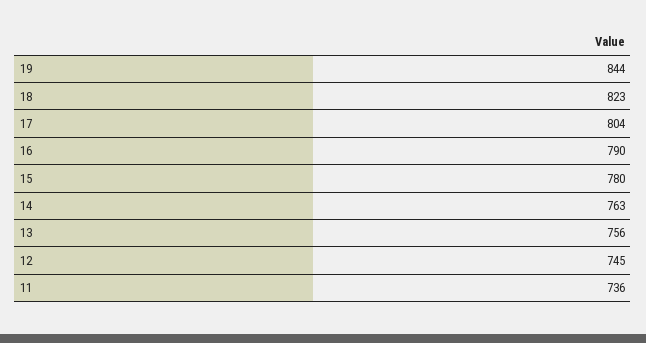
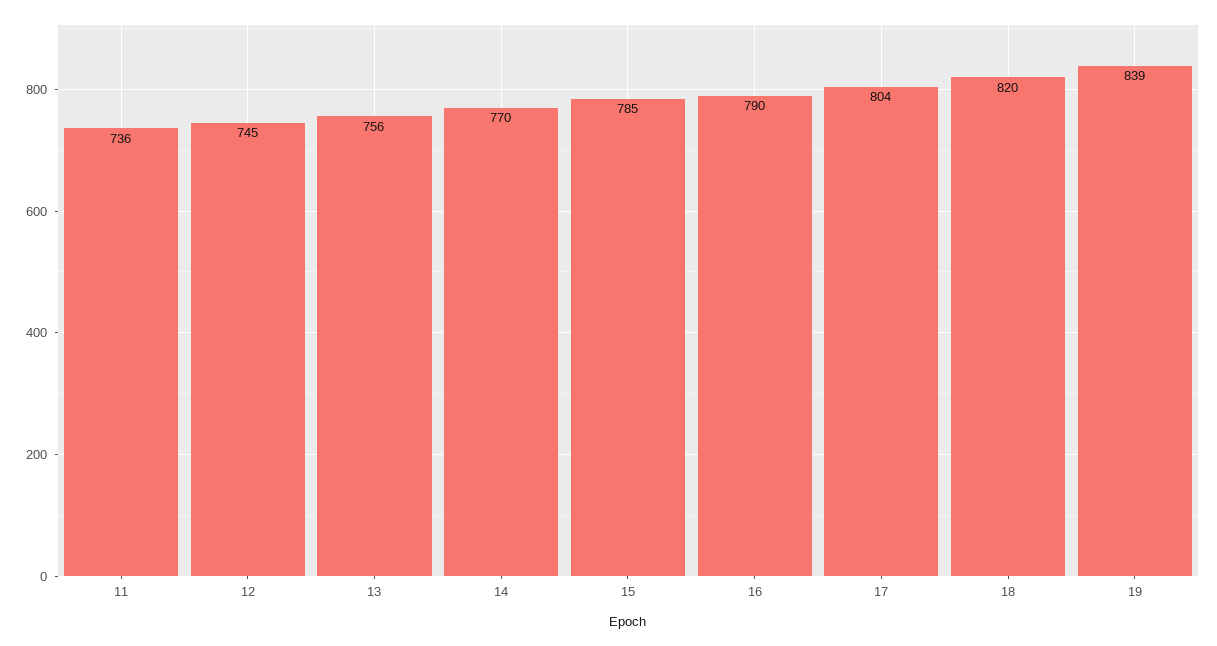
  {
-   "19": 844,
+   "19": 839,
-   "18": 823,
+   "18": 820,
    "17": 804,
    "16": 790,
-   "15": 780,
+   "15": 785,
-   "14": 763,
+   "14": 770,
    "13": 756,
    "12": 745,
    "11": 736
  }

